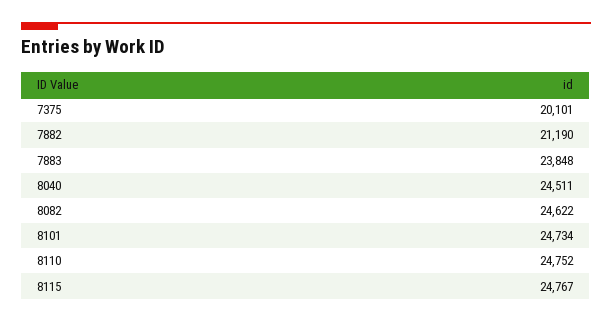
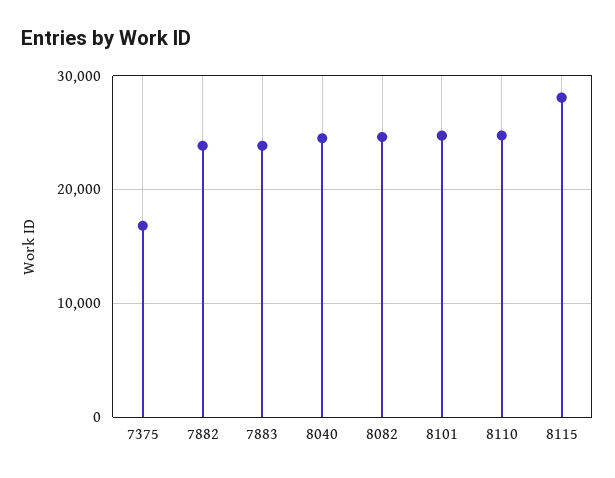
  {
-   "7375": 20101,
+   "7375": 17000,
-   "7882": 21190,
+   "7882": 24000,
    "7883": 23848,
    "8040": 24511,
    "8082": 24622,
    "8101": 24734,
    "8110": 24752,
-   "8115": 24767
+   "8115": 28000
  }

